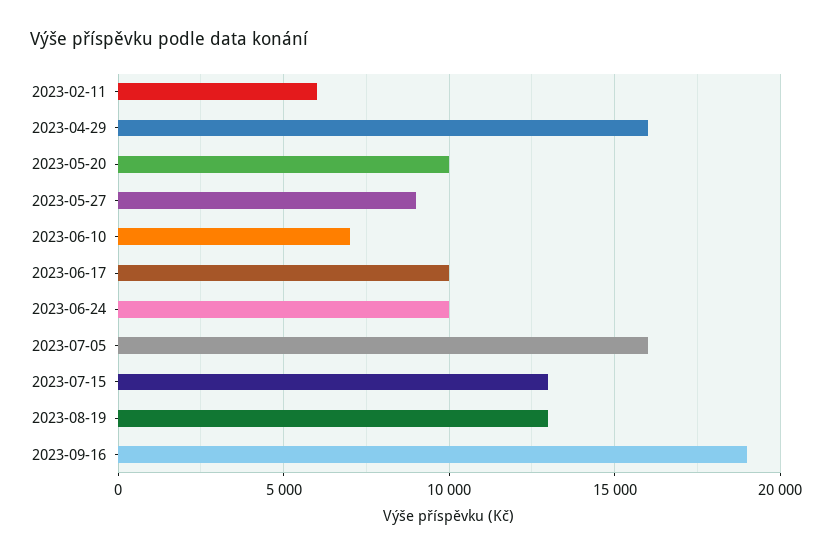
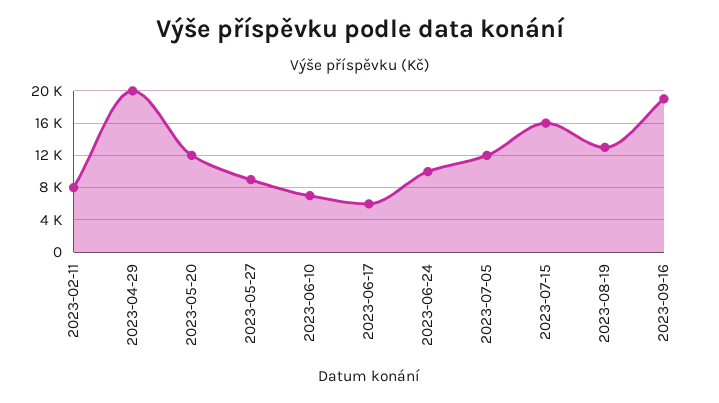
  {
-   "2023-02-11": 6000,
+   "2023-02-11": 8000,
-   "2023-04-29": 16000,
+   "2023-04-29": 20000,
-   "2023-05-20": 10000,
+   "2023-05-20": 12000,
    "2023-05-27": 9000,
    "2023-06-10": 7000,
-   "2023-06-17": 10000,
+   "2023-06-17": 6000,
    "2023-06-24": 10000,
-   "2023-07-05": 16000,
+   "2023-07-05": 12000,
-   "2023-07-15": 13000,
+   "2023-07-15": 16000,
    "2023-08-19": 13000,
    "2023-09-16": 19000
  }

